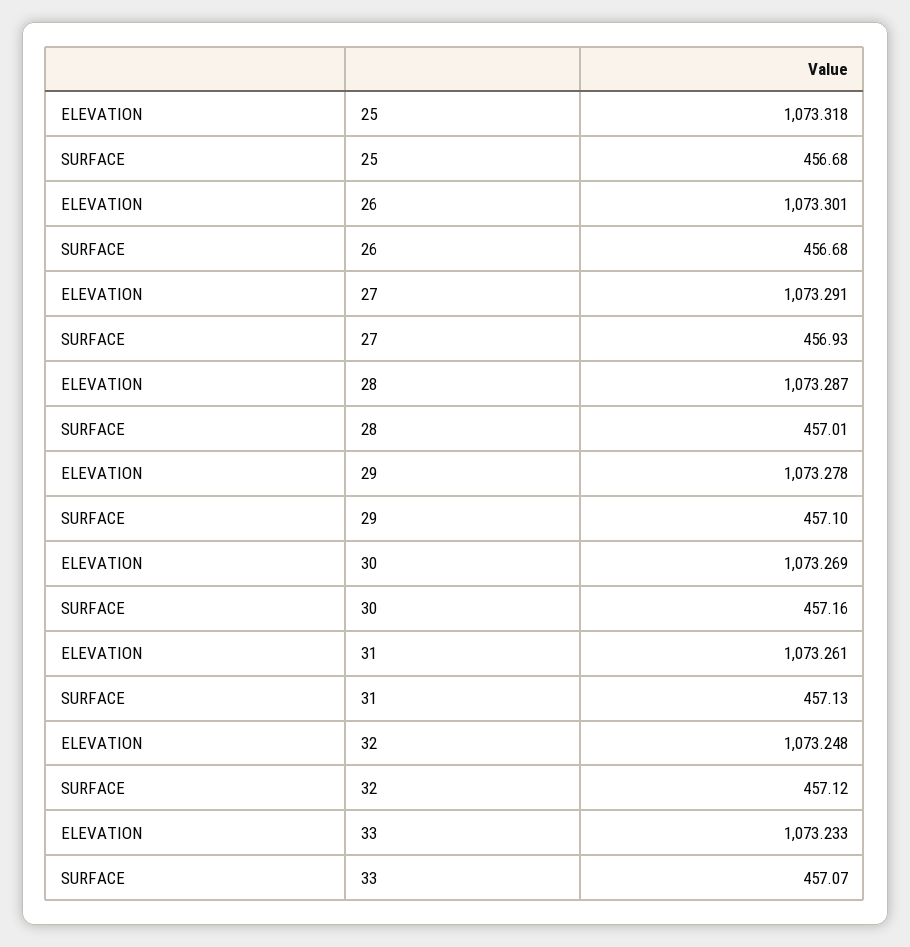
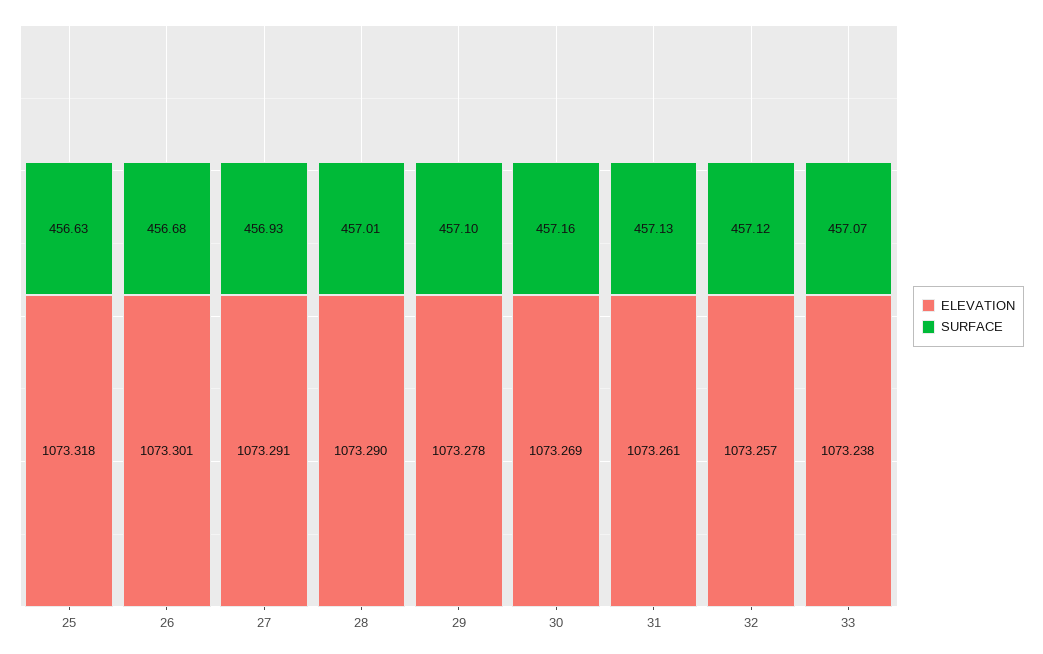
  {
    "ELEVATION": {
      "25": 1073.318,
      "26": 1073.301,
      "27": 1073.291,
-     "28": 1073.287,
+     "28": 1073.29,
      "29": 1073.278,
      "30": 1073.269,
      "31": 1073.261,
-     "32": 1073.248,
+     "32": 1073.257,
-     "33": 1073.233
+     "33": 1073.238
    },
    "SURFACE": {
-     "25": 456.68,
+     "25": 456.63,
      "26": 456.68,
      "27": 456.93,
      "28": 457.01,
      "29": 457.1,
      "30": 457.16,
      "31": 457.13,
      "32": 457.12,
      "33": 457.07
    }
  }

